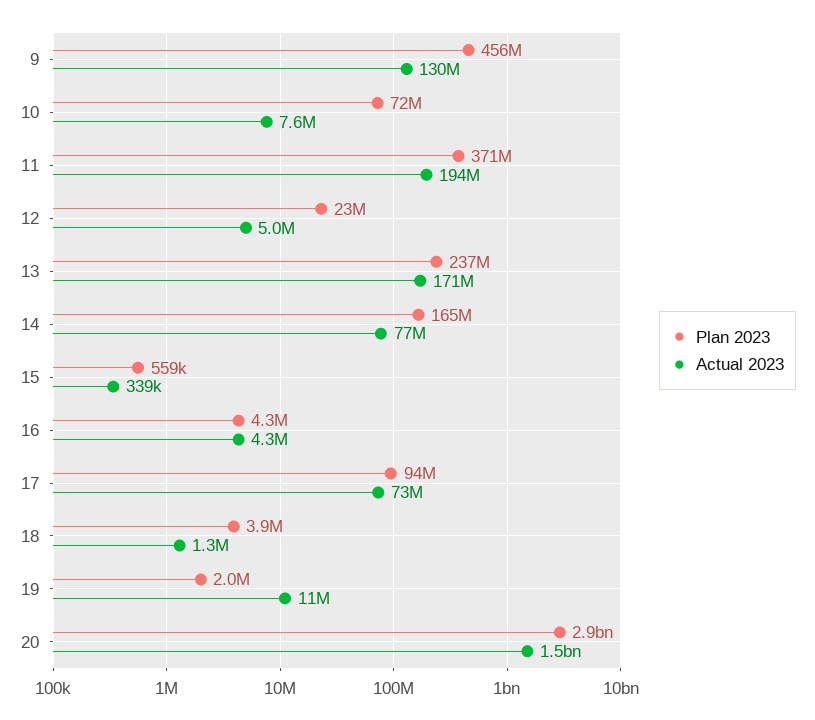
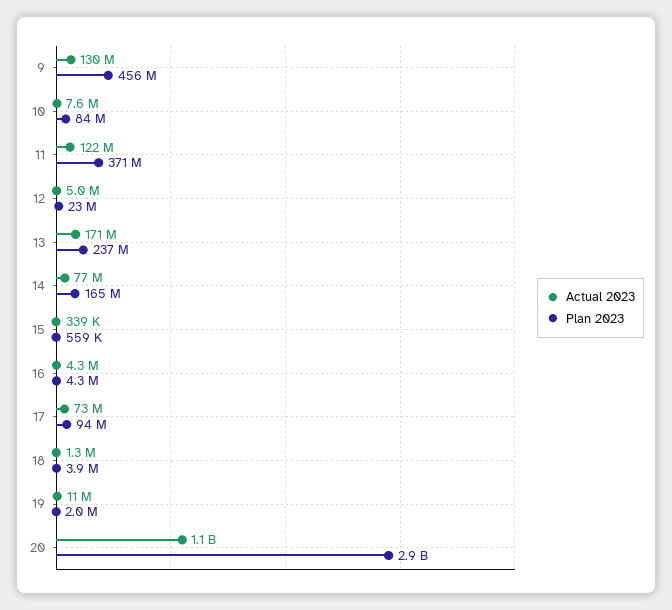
  {
    "Plan 2023": {
      "9": 456000000,
-     "10": 72000000,
+     "10": 84000000,
      "11": 371000000,
      "12": 23000000,
      "13": 237000000,
      "14": 165000000,
      "15": 559000,
      "16": 4300000,
      "17": 94000000,
      "18": 3900000,
      "19": 2000000,
      "20": 2900000000
    },
    "Actual 2023": {
      "9": 130000000,
      "10": 7600000,
-     "11": 194000000,
+     "11": 122000000,
      "12": 5000000,
      "13": 171000000,
      "14": 77000000,
      "15": 339000,
      "16": 4300000,
      "17": 73000000,
      "18": 1300000,
      "19": 11000000,
-     "20": 1500000000
+     "20": 1100000000
    }
  }

